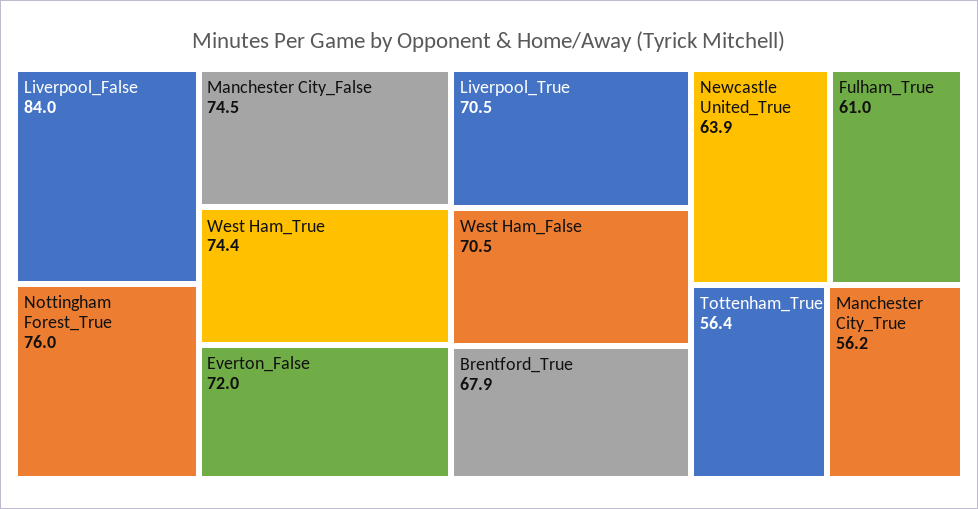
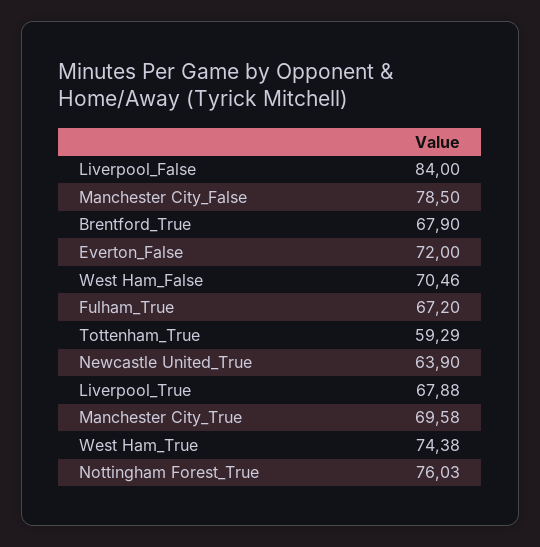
  {
    "Liverpool_False": 84,
    "Nottingham Forest_True": 76.03,
-   "Manchester City_False": 74.5,
+   "Manchester City_False": 78.5,
    "West Ham_True": 74.38,
    "Everton_False": 72,
-   "Liverpool_True": 70.5,
+   "Liverpool_True": 67.88,
    "West Ham_False": 70.46,
    "Brentford_True": 67.9,
    "Newcastle United_True": 63.9,
-   "Fulham_True": 61,
+   "Fulham_True": 67.2,
-   "Tottenham_True": 56.4,
+   "Tottenham_True": 59.29,
-   "Manchester City_True": 56.2
+   "Manchester City_True": 69.58
  }

